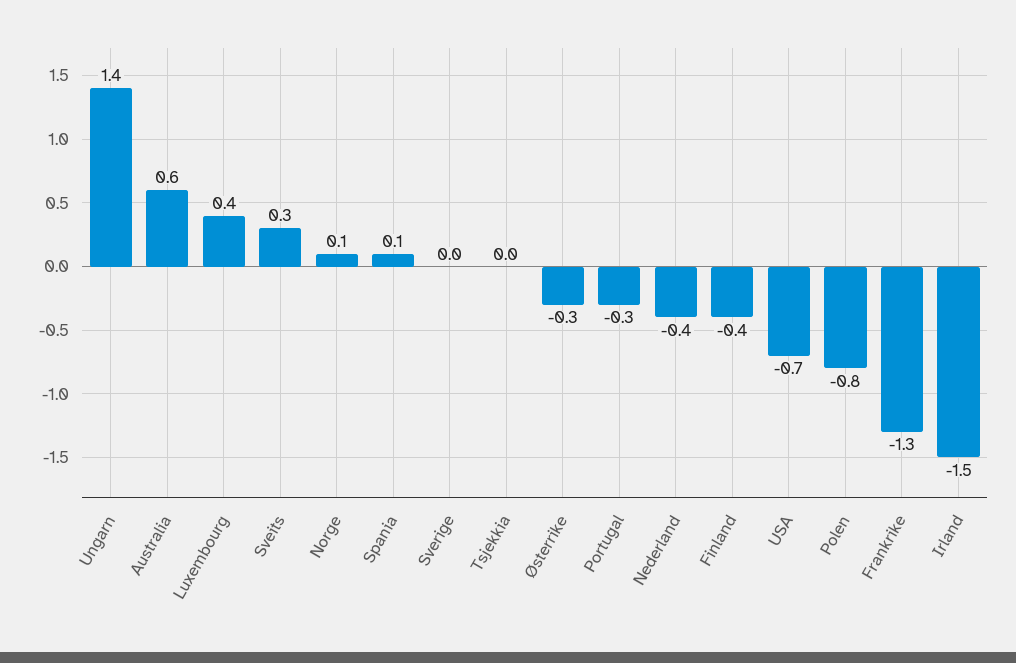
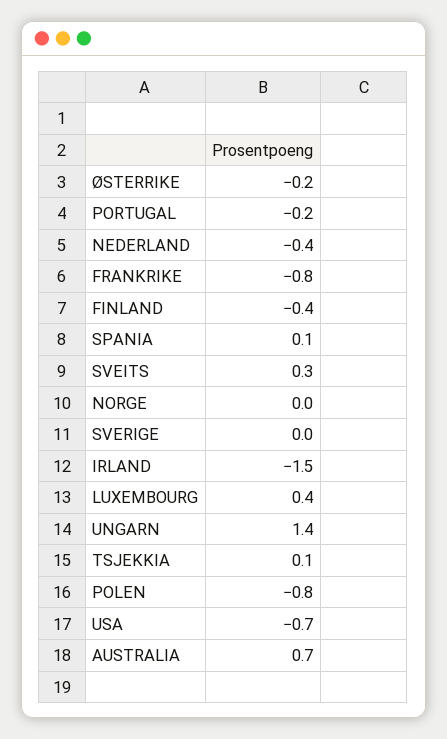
  {
    "Ungarn": 1.4,
-   "Australia": 0.6,
+   "Australia": 0.7,
    "Luxembourg": 0.4,
    "Sveits": 0.3,
-   "Norge": 0.1,
+   "Norge": 0,
    "Spania": 0.1,
    "Sverige": 0,
-   "Tsjekkia": 0,
+   "Tsjekkia": 0.1,
-   "Østerrike": -0.3,
+   "Østerrike": -0.2,
-   "Portugal": -0.3,
+   "Portugal": -0.2,
    "Nederland": -0.4,
    "Finland": -0.4,
    "USA": -0.7,
    "Polen": -0.8,
-   "Frankrike": -1.3,
+   "Frankrike": -0.8,
    "Irland": -1.5
  }

